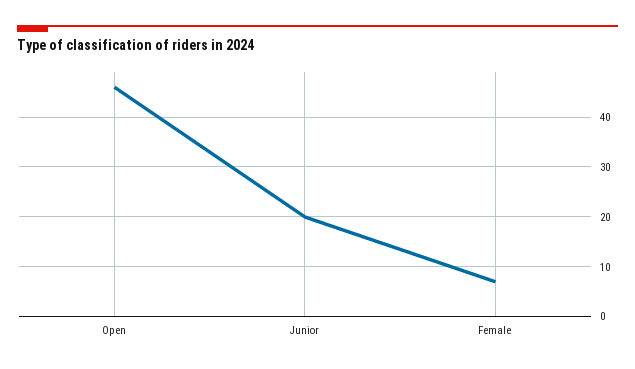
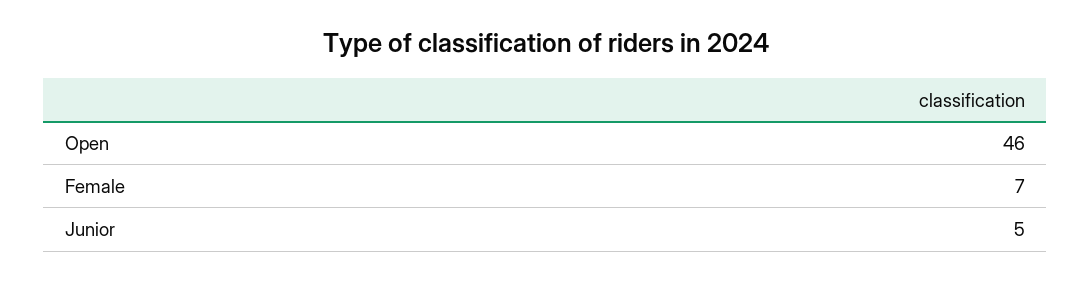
  {
    "Open": 46,
-   "Junior": 20,
+   "Junior": 5,
    "Female": 7
  }

